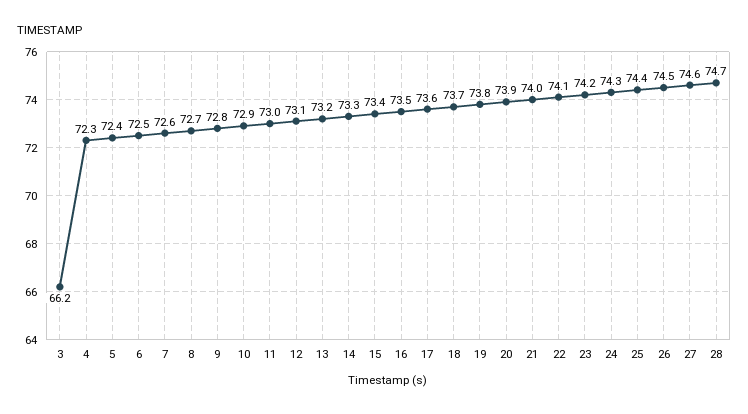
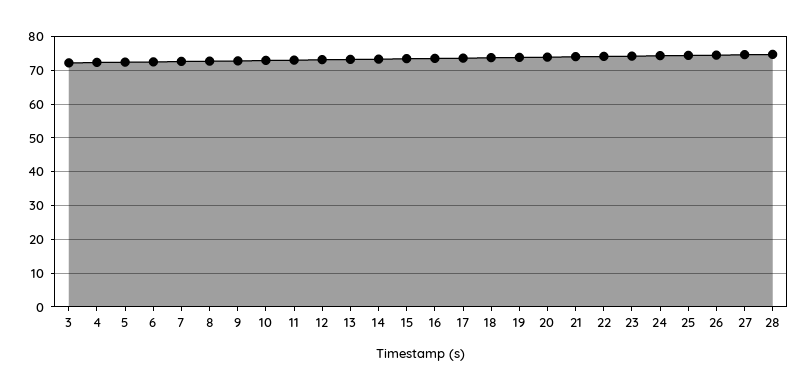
  {
-   "3": 66.2,
+   "3": 72,
    "4": 72.3,
    "5": 72.4,
    "6": 72.5,
    "7": 72.6,
    "8": 72.7,
    "9": 72.8,
    "10": 72.9,
    "11": 73,
    "12": 73.1,
    "13": 73.2,
    "14": 73.3,
    "15": 73.4,
    "16": 73.5,
    "17": 73.6,
    "18": 73.7,
    "19": 73.8,
    "20": 73.9,
    "21": 74,
    "22": 74.1,
    "23": 74.2,
    "24": 74.3,
    "25": 74.4,
    "26": 74.5,
    "27": 74.6,
    "28": 74.7
  }

